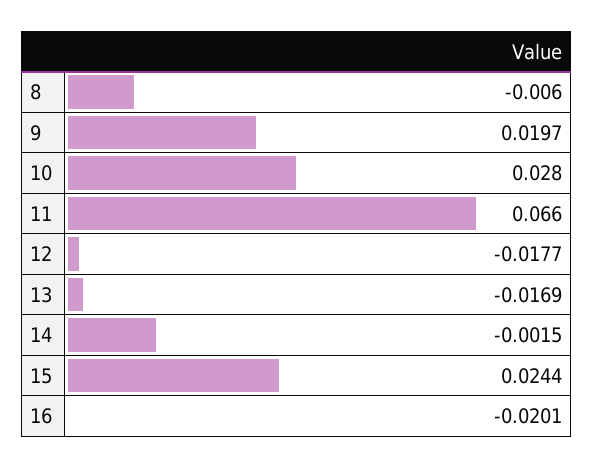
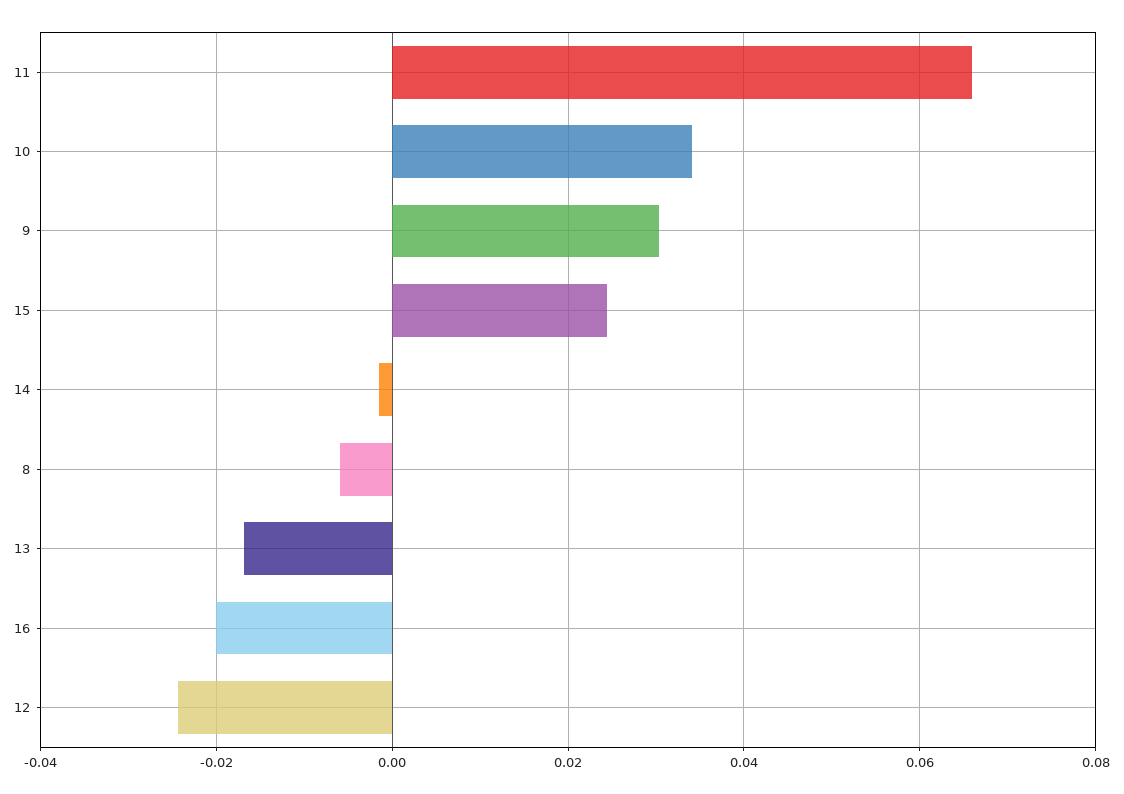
  {
    "8": -0.006,
-   "9": 0.0197,
+   "9": 0.03,
-   "10": 0.028,
+   "10": 0.034,
    "11": 0.066,
-   "12": -0.0177,
+   "12": -0.024,
    "13": -0.0169,
    "14": -0.0015,
    "15": 0.0244,
    "16": -0.0201
  }

